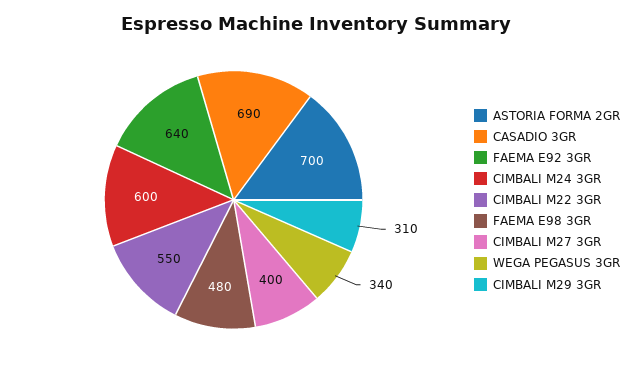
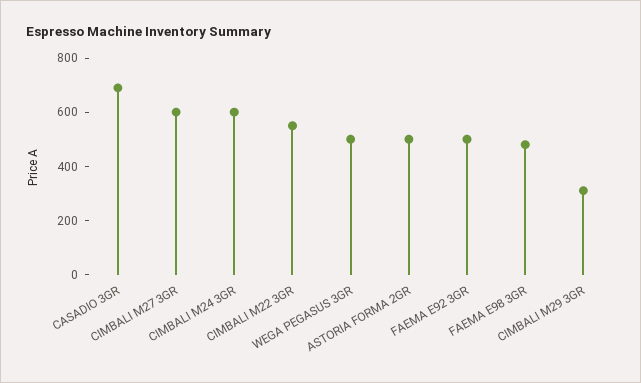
  {
-   "ASTORIA FORMA 2GR": 700,
+   "ASTORIA FORMA 2GR": 500,
    "CASADIO 3GR": 690,
-   "FAEMA E92 3GR": 640,
+   "FAEMA E92 3GR": 500,
    "CIMBALI M24 3GR": 600,
    "CIMBALI M22 3GR": 550,
    "FAEMA E98 3GR": 480,
-   "CIMBALI M27 3GR": 400,
+   "CIMBALI M27 3GR": 600,
-   "WEGA PEGASUS 3GR": 340,
+   "WEGA PEGASUS 3GR": 500,
    "CIMBALI M29 3GR": 310
  }

